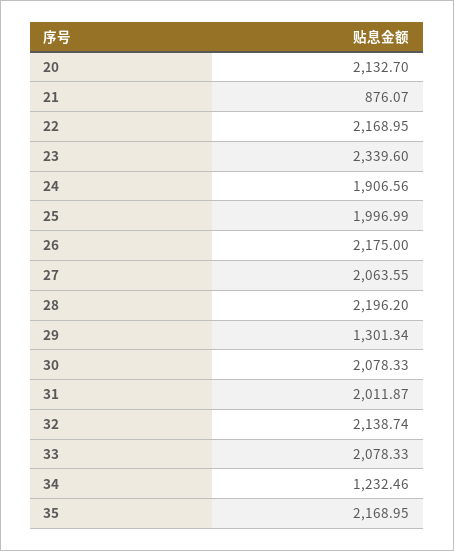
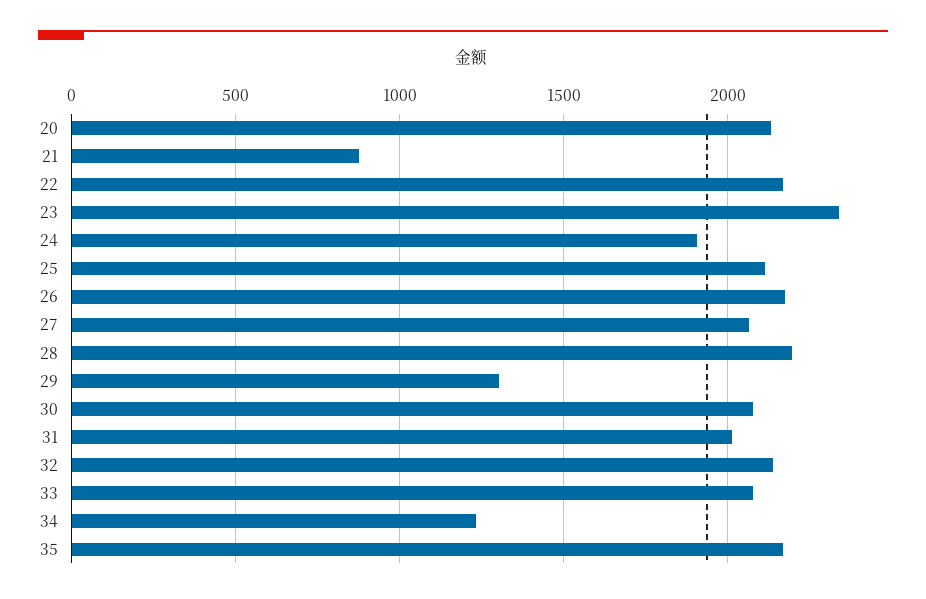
  {
    "20": 2132.7,
    "21": 876.07,
    "22": 2168.95,
    "23": 2339.6,
    "24": 1906.56,
-   "25": 1996.99,
+   "25": 2100,
    "26": 2175,
    "27": 2063.55,
    "28": 2196.2,
    "29": 1301.34,
    "30": 2078.33,
    "31": 2011.87,
    "32": 2138.74,
    "33": 2078.33,
    "34": 1232.46,
    "35": 2168.95
  }

